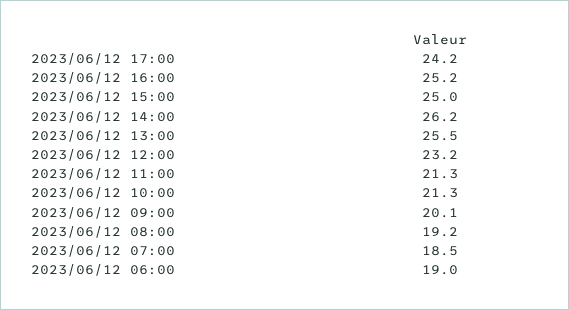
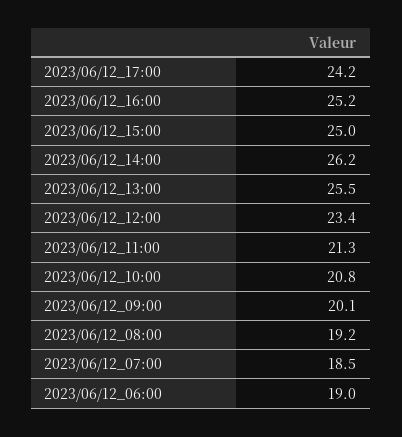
  {
    "2023/06/12 17:00": 24.2,
    "2023/06/12 16:00": 25.2,
    "2023/06/12 15:00": 25,
    "2023/06/12 14:00": 26.2,
    "2023/06/12 13:00": 25.5,
-   "2023/06/12 12:00": 23.2,
+   "2023/06/12 12:00": 23.4,
    "2023/06/12 11:00": 21.3,
-   "2023/06/12 10:00": 21.3,
+   "2023/06/12 10:00": 20.8,
    "2023/06/12 09:00": 20.1,
    "2023/06/12 08:00": 19.2,
    "2023/06/12 07:00": 18.5,
    "2023/06/12 06:00": 19
  }

